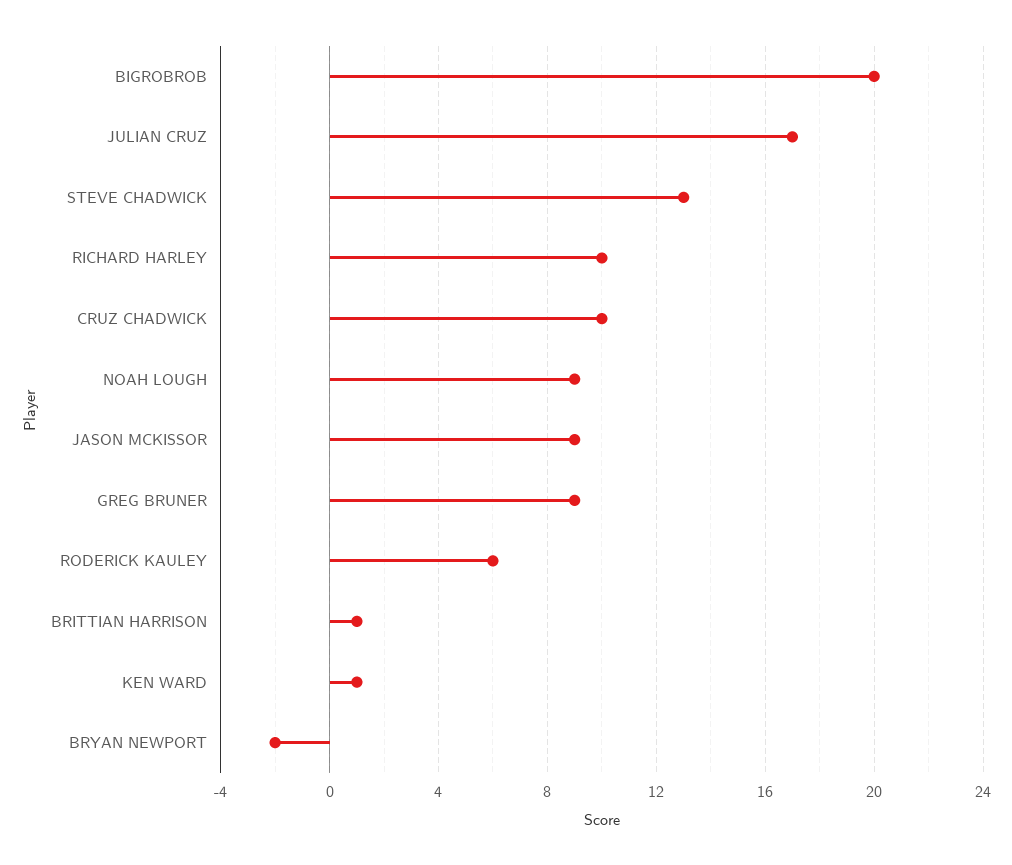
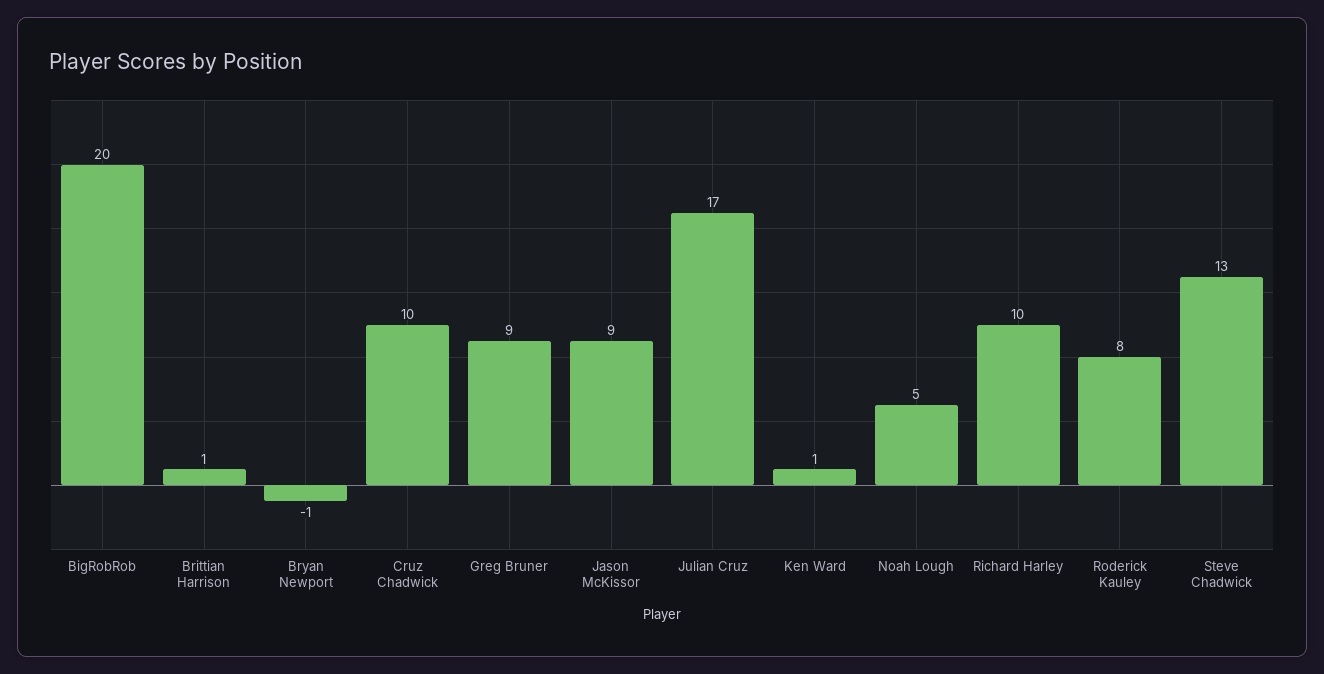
  {
    "BIGROBROB": 20,
    "JULIAN CRUZ": 17,
    "STEVE CHADWICK": 13,
    "RICHARD HARLEY": 10,
    "CRUZ CHADWICK": 10,
-   "NOAH LOUGH": 9,
+   "NOAH LOUGH": 5,
    "JASON MCKISSOR": 9,
    "GREG BRUNER": 9,
-   "RODERICK KAULEY": 6,
+   "RODERICK KAULEY": 8,
    "BRITTIAN HARRISON": 1,
    "KEN WARD": 1,
-   "BRYAN NEWPORT": -2
+   "BRYAN NEWPORT": -1
  }

